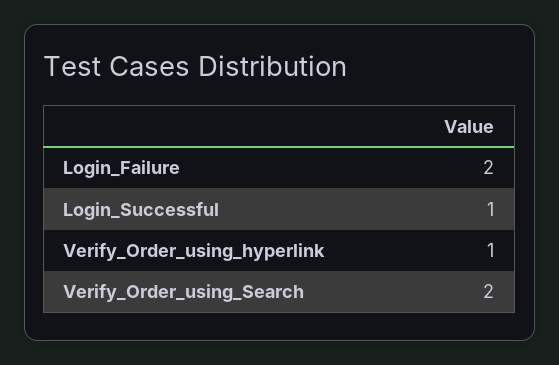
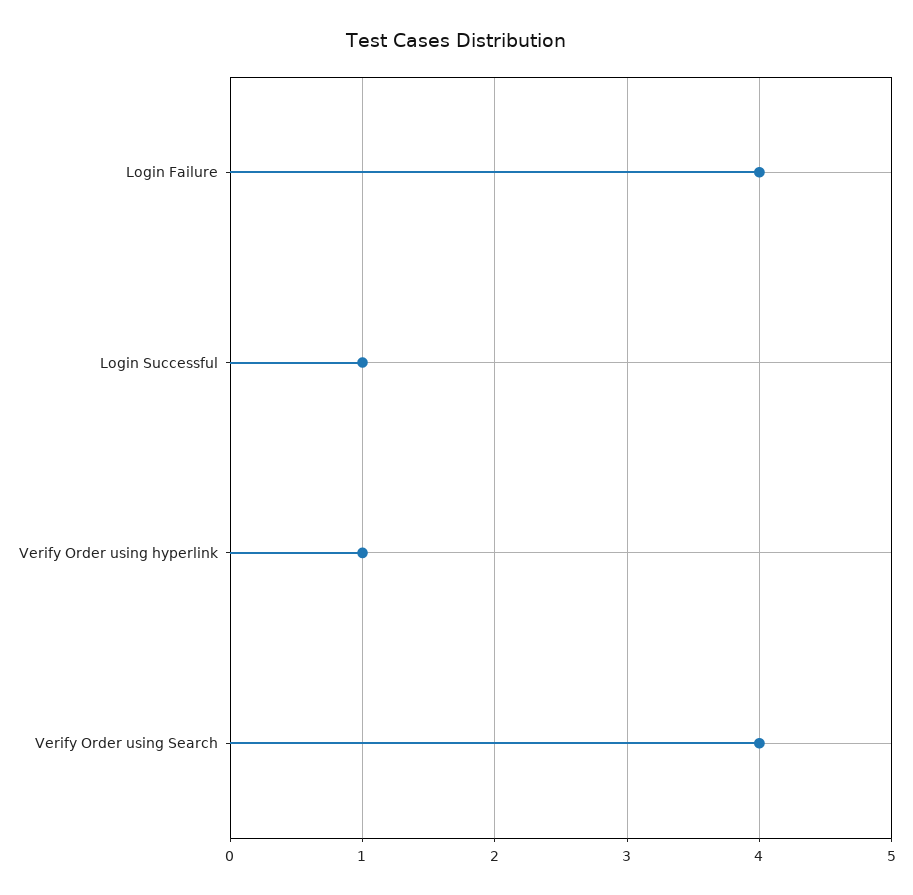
  {
-   "Login_Failure": 2,
+   "Login_Failure": 4,
    "Login_Successful": 1,
    "Verify_Order_using_hyperlink": 1,
-   "Verify_Order_using_Search": 2
+   "Verify_Order_using_Search": 4
  }

